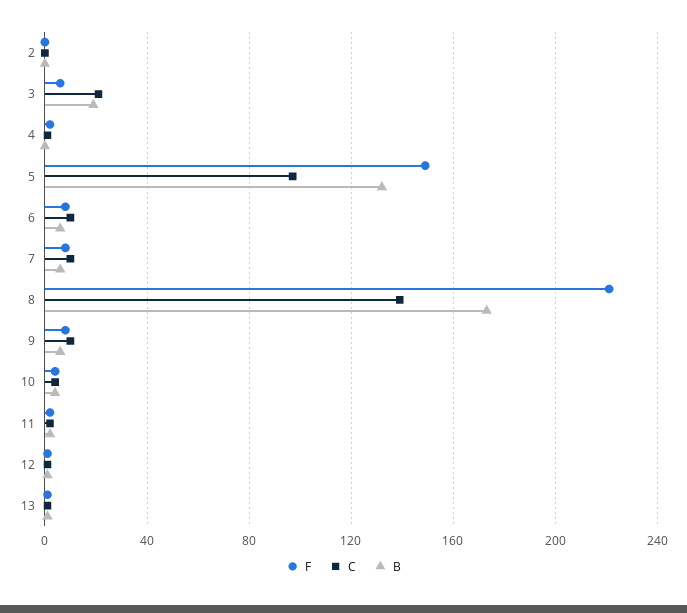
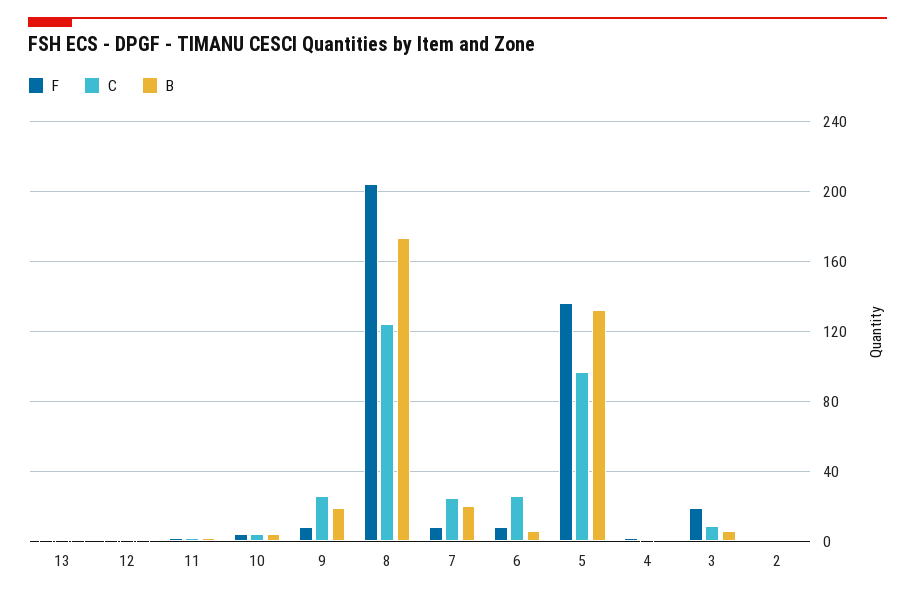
  {
    "F": {
      "2": 0,
-     "3": 5,
+     "3": 20,
      "4": 0,
-     "5": 150,
+     "5": 135,
      "6": 10,
      "7": 10,
-     "8": 220,
+     "8": 205,
      "9": 10,
      "10": 5,
      "11": 0,
      "12": 0,
      "13": 0
    },
    "C": {
      "2": 0,
-     "3": 20,
+     "3": 10,
      "4": 0,
      "5": 95,
-     "6": 10,
+     "6": 25,
-     "7": 10,
+     "7": 25,
-     "8": 140,
+     "8": 125,
-     "9": 10,
+     "9": 25,
      "10": 5,
      "11": 0,
      "12": 0,
      "13": 0
    },
    "B": {
      "2": 0,
-     "3": 20,
+     "3": 5,
      "4": 0,
      "5": 130,
      "6": 5,
-     "7": 5,
+     "7": 20,
      "8": 175,
-     "9": 5,
+     "9": 20,
      "10": 5,
      "11": 0,
      "12": 0,
      "13": 0
    }
  }

